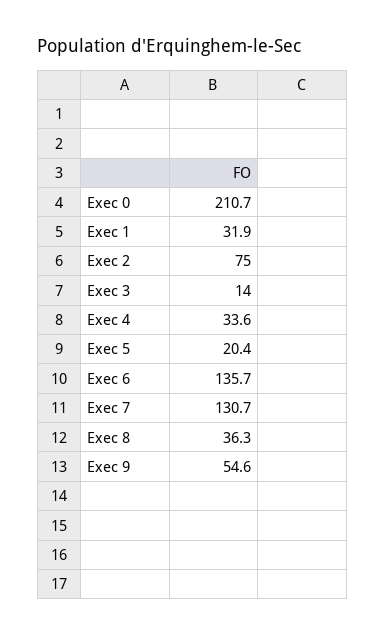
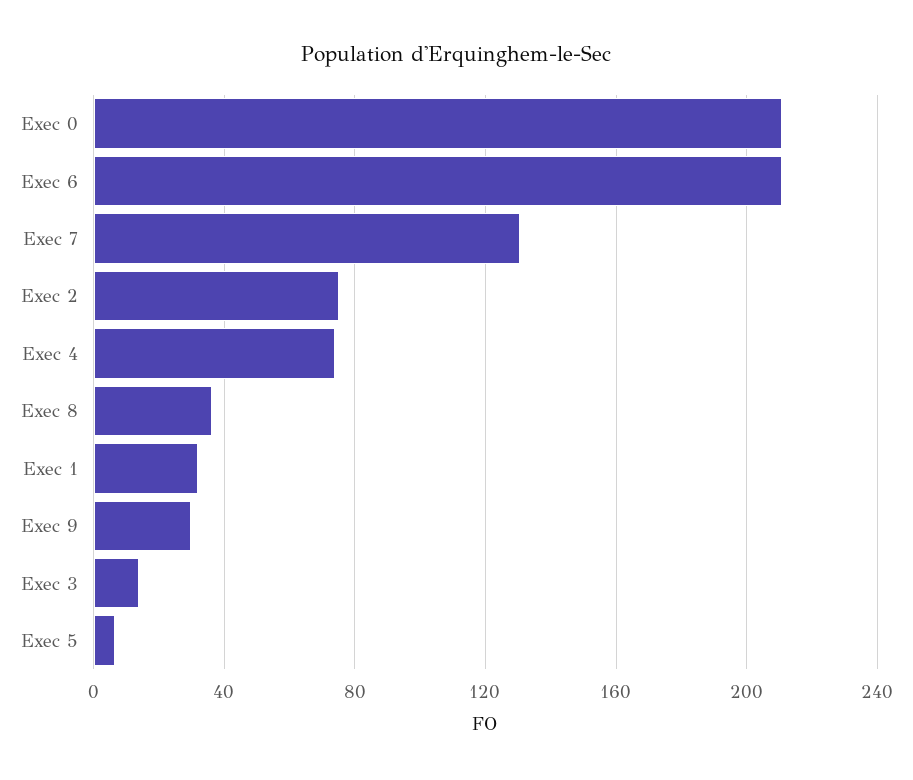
  {
    "Exec 0": 210.7,
    "Exec 1": 31.9,
    "Exec 2": 75,
    "Exec 3": 14,
-   "Exec 4": 33.6,
+   "Exec 4": 75,
-   "Exec 5": 20.4,
+   "Exec 5": 5,
-   "Exec 6": 135.7,
+   "Exec 6": 210,
    "Exec 7": 130.7,
    "Exec 8": 36.3,
-   "Exec 9": 54.6
+   "Exec 9": 30
  }

